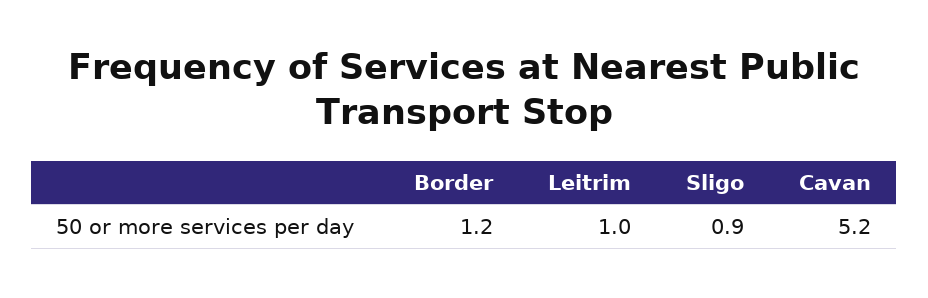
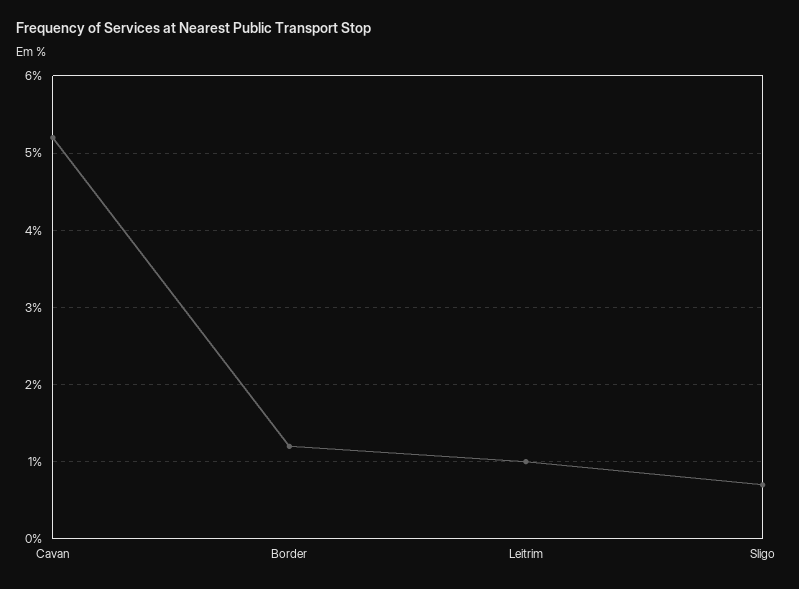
  {
    "Border": 1.2,
    "Leitrim": 1,
-   "Sligo": 0.9,
+   "Sligo": 0.7,
    "Cavan": 5.2
  }

